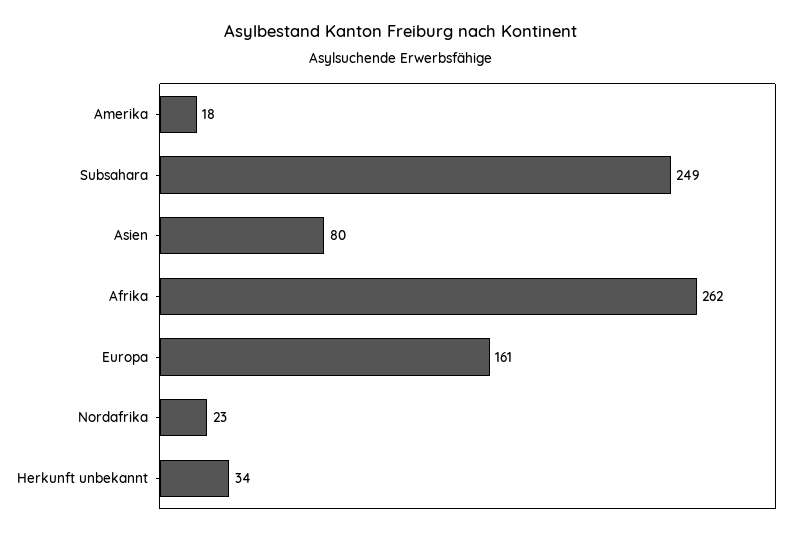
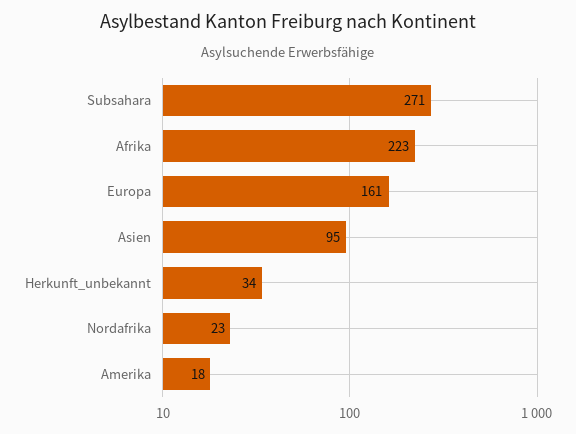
  {
    "Amerika": 18,
-   "Subsahara": 249,
+   "Subsahara": 271,
-   "Asien": 80,
+   "Asien": 95,
-   "Afrika": 262,
+   "Afrika": 223,
    "Europa": 161,
    "Nordafrika": 23,
    "Herkunft unbekannt": 34
  }

